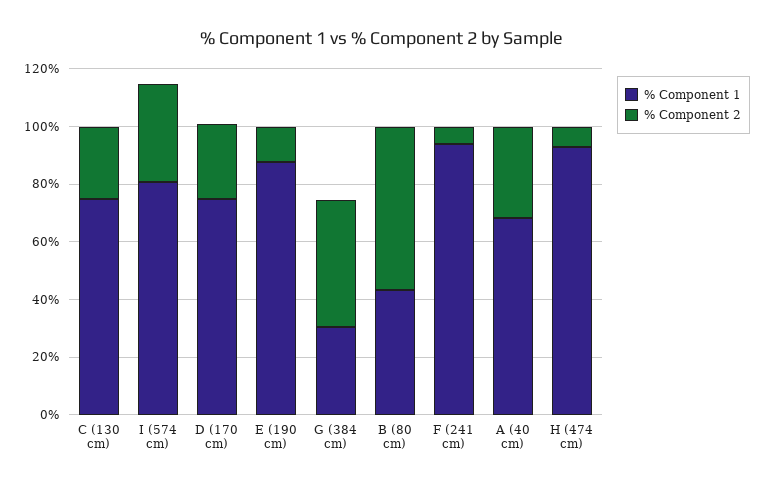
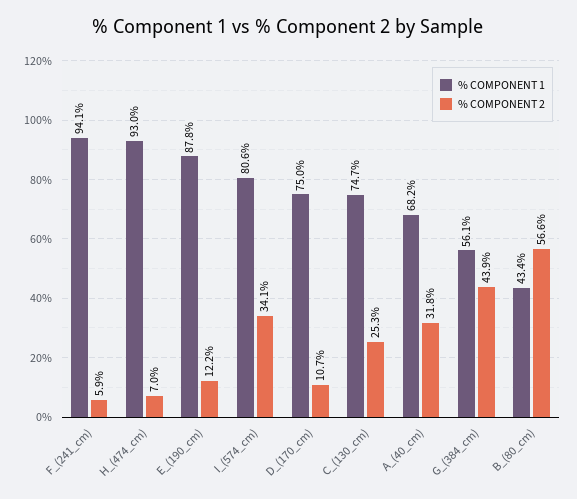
  {
    "% Component 1": {
      "C (130 cm)": 74.7,
      "I (574 cm)": 80.6,
      "D (170 cm)": 75,
      "E (190 cm)": 87.8,
-     "G (384 cm)": 30,
+     "G (384 cm)": 56.1,
      "B (80 cm)": 43.4,
      "F (241 cm)": 94.1,
      "A (40 cm)": 68.2,
      "H (474 cm)": 93
    },
    "% Component 2": {
      "C (130 cm)": 25.3,
      "I (574 cm)": 34.1,
-     "D (170 cm)": 25,
+     "D (170 cm)": 10.7,
      "E (190 cm)": 12.2,
      "G (384 cm)": 43.9,
      "B (80 cm)": 56.6,
      "F (241 cm)": 5.9,
      "A (40 cm)": 31.8,
      "H (474 cm)": 7
    }
  }

